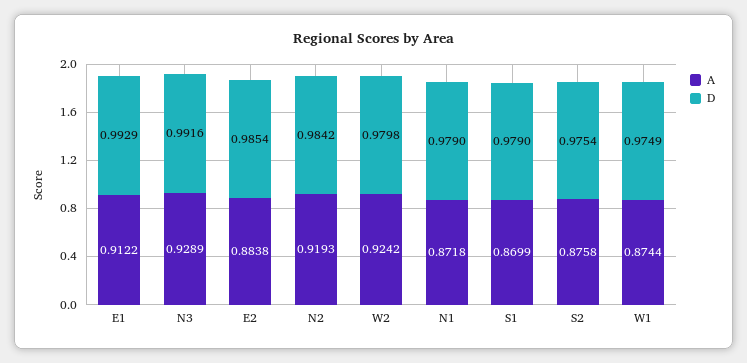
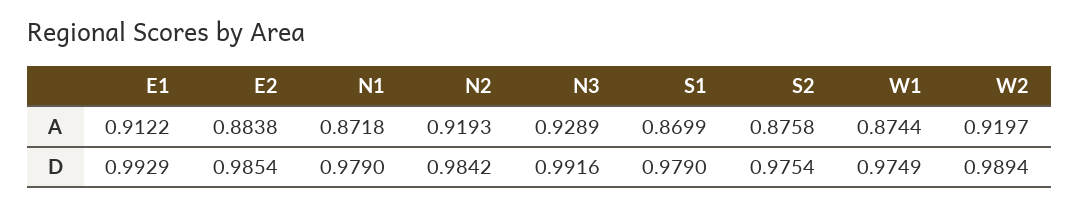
  {
    "A": {
      "E1": 0.9122,
      "N3": 0.9289,
      "E2": 0.8838,
      "N2": 0.9193,
-     "W2": 0.9242,
+     "W2": 0.9197,
      "N1": 0.8718,
      "S1": 0.8699,
      "S2": 0.8758,
      "W1": 0.8744
    },
    "D": {
      "E1": 0.9929,
      "N3": 0.9916,
      "E2": 0.9854,
      "N2": 0.9842,
-     "W2": 0.9798,
+     "W2": 0.9894,
      "N1": 0.979,
      "S1": 0.979,
      "S2": 0.9754,
      "W1": 0.9749
    }
  }

